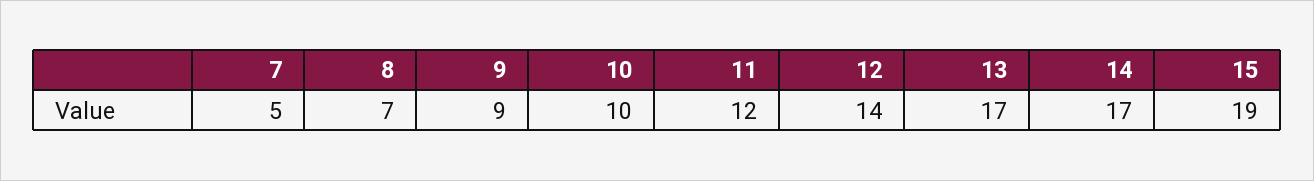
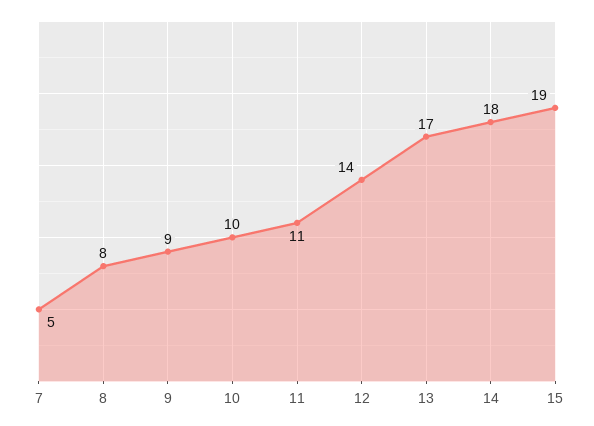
  {
    "7": 5,
-   "8": 7,
+   "8": 8,
    "9": 9,
    "10": 10,
-   "11": 12,
+   "11": 11,
    "12": 14,
    "13": 17,
-   "14": 17,
+   "14": 18,
    "15": 19
  }

